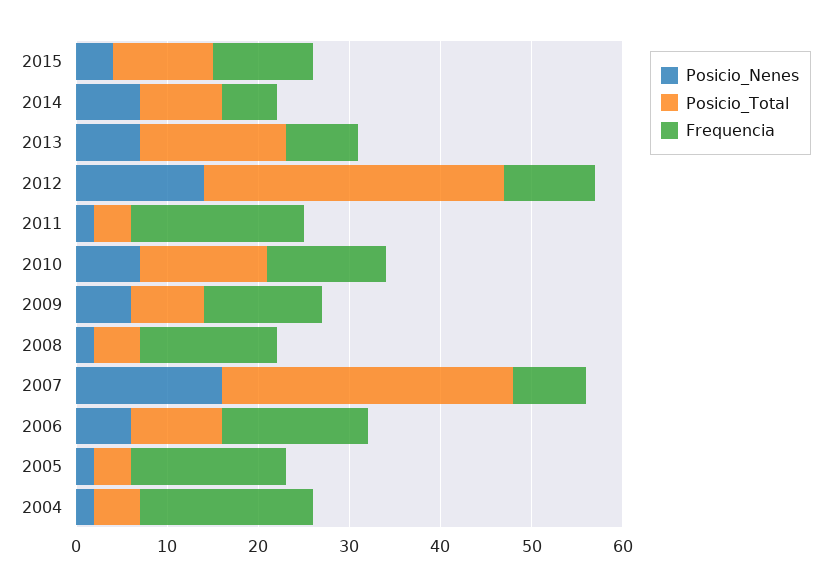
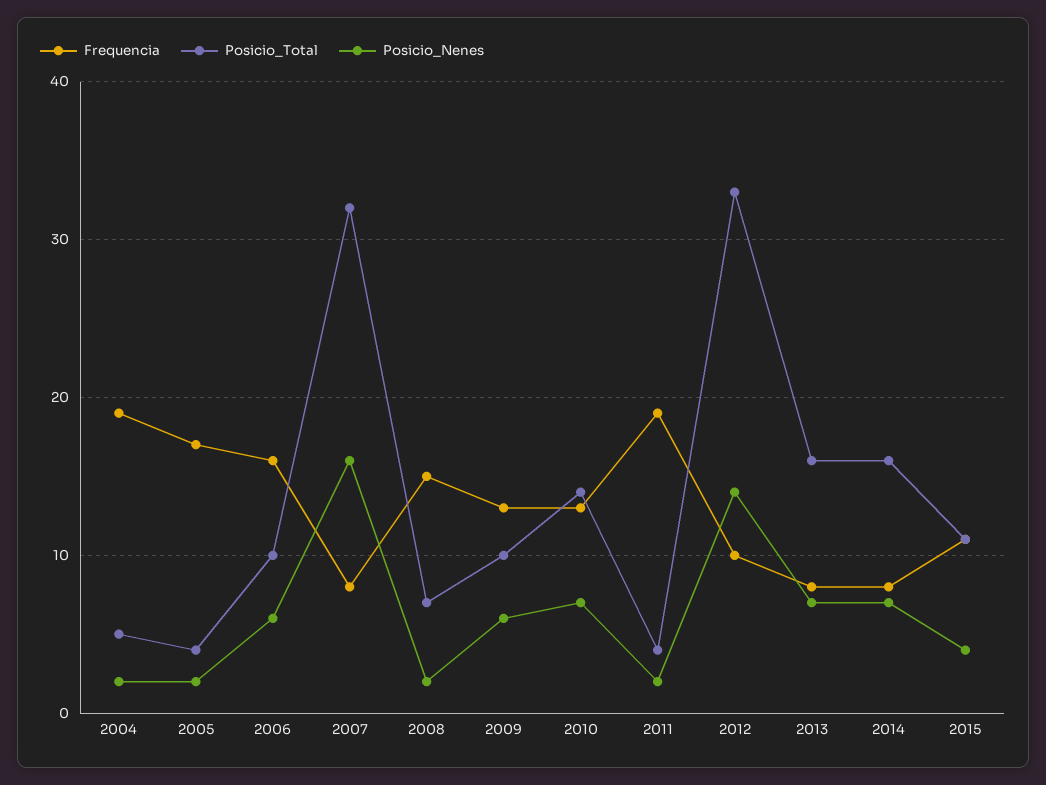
  {
    "Posicio_Nenes": {
      "2015": 4,
      "2014": 7,
      "2013": 7,
      "2012": 14,
      "2011": 2,
      "2010": 7,
      "2009": 6,
      "2008": 2,
      "2007": 16,
      "2006": 6,
      "2005": 2,
      "2004": 2
    },
    "Posicio_Total": {
      "2015": 11,
-     "2014": 9,
+     "2014": 16,
      "2013": 16,
      "2012": 33,
      "2011": 4,
      "2010": 14,
-     "2009": 8,
+     "2009": 10,
-     "2008": 5,
+     "2008": 7,
      "2007": 32,
      "2006": 10,
      "2005": 4,
      "2004": 5
    },
    "Frequencia": {
      "2015": 11,
-     "2014": 6,
+     "2014": 8,
      "2013": 8,
      "2012": 10,
      "2011": 19,
      "2010": 13,
      "2009": 13,
      "2008": 15,
      "2007": 8,
      "2006": 16,
      "2005": 17,
      "2004": 19
    }
  }

